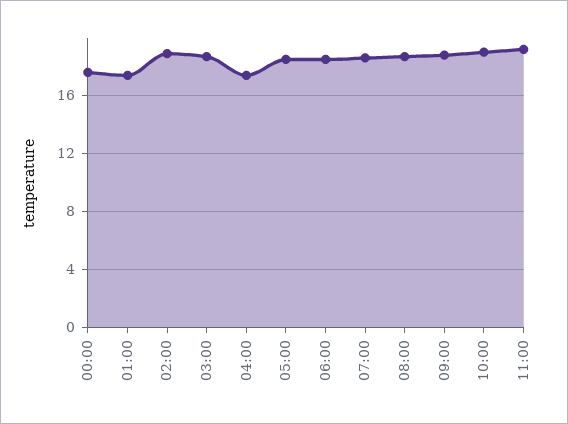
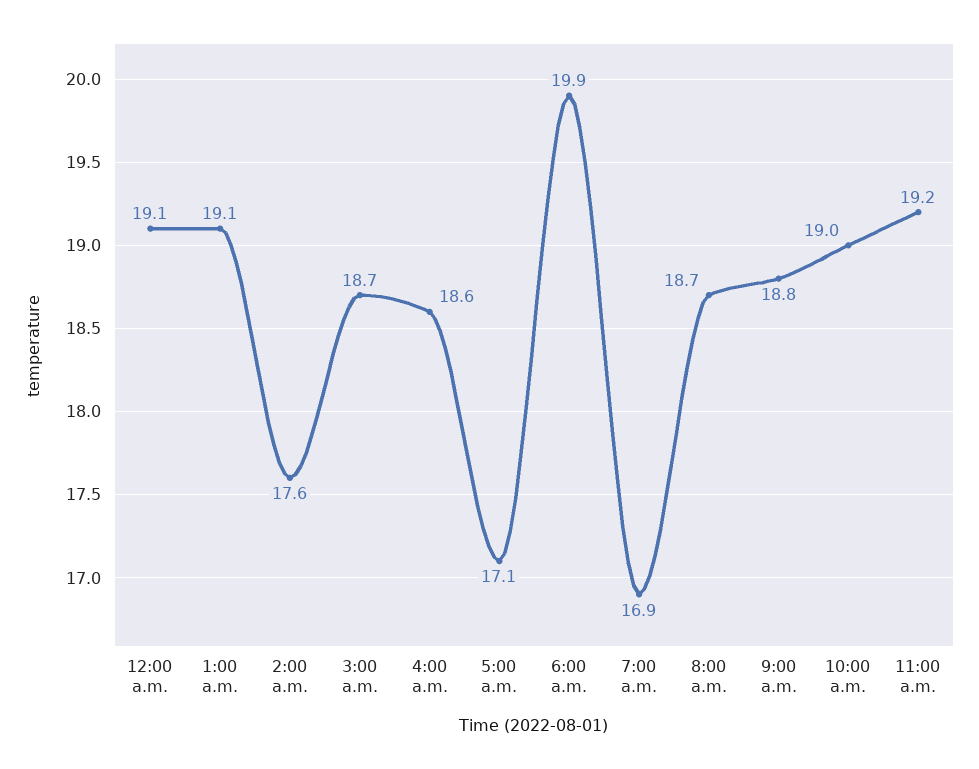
  {
-   "00:00": 17.5,
+   "00:00": 19.1,
-   "01:00": 17.5,
+   "01:00": 19.1,
-   "02:00": 19,
+   "02:00": 17.6,
    "03:00": 18.7,
-   "04:00": 17.5,
+   "04:00": 18.6,
-   "05:00": 18.5,
+   "05:00": 17.1,
-   "06:00": 18.5,
+   "06:00": 19.9,
-   "07:00": 18.5,
+   "07:00": 16.9,
    "08:00": 18.7,
    "09:00": 18.8,
    "10:00": 19,
    "11:00": 19.2
  }

